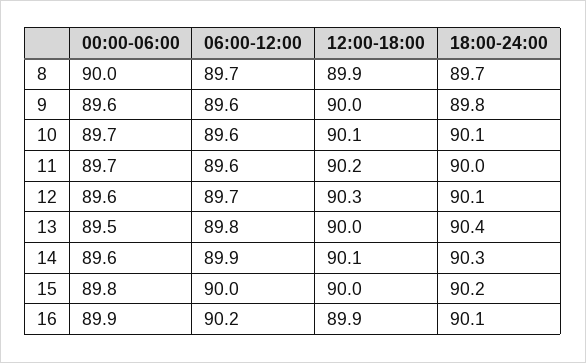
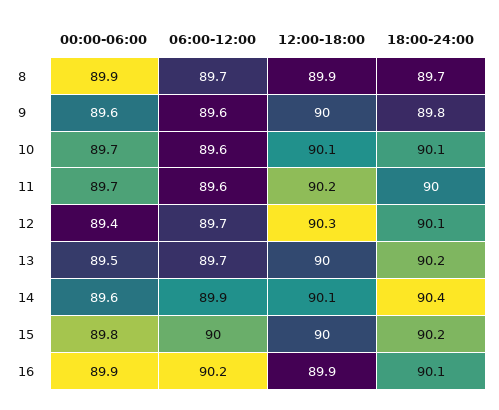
  {
    "00:00-06:00": {
-     "8": 90,
+     "8": 89.9,
      "9": 89.6,
      "10": 89.7,
      "11": 89.7,
-     "12": 89.6,
+     "12": 89.4,
      "13": 89.5,
      "14": 89.6,
      "15": 89.8,
      "16": 89.9
    },
    "06:00-12:00": {
      "8": 89.7,
      "9": 89.6,
      "10": 89.6,
      "11": 89.6,
      "12": 89.7,
-     "13": 89.8,
+     "13": 89.7,
      "14": 89.9,
      "15": 90,
      "16": 90.2
    },
    "12:00-18:00": {
      "8": 89.9,
      "9": 90,
      "10": 90.1,
      "11": 90.2,
      "12": 90.3,
      "13": 90,
      "14": 90.1,
      "15": 90,
      "16": 89.9
    },
    "18:00-24:00": {
      "8": 89.7,
      "9": 89.8,
      "10": 90.1,
      "11": 90,
      "12": 90.1,
-     "13": 90.4,
+     "13": 90.2,
-     "14": 90.3,
+     "14": 90.4,
      "15": 90.2,
      "16": 90.1
    }
  }

